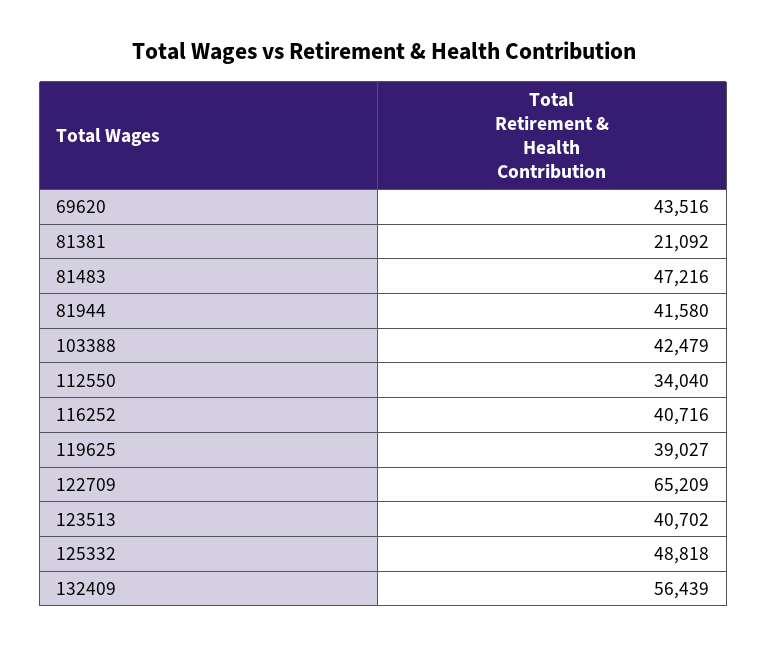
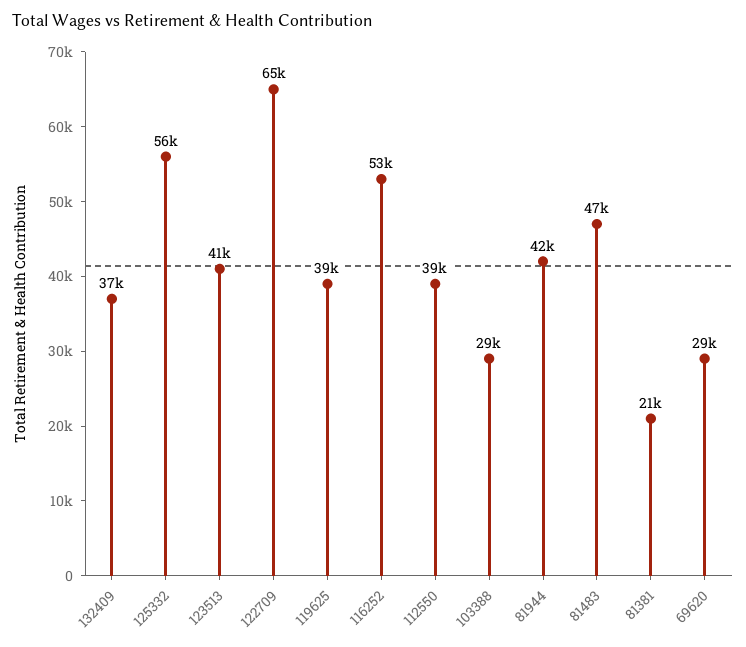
  {
-   "69620": 43516,
+   "69620": 29000,
    "81381": 21092,
    "81483": 47216,
    "81944": 41580,
-   "103388": 42479,
+   "103388": 29000,
-   "112550": 34040,
+   "112550": 39000,
-   "116252": 40716,
+   "116252": 53000,
    "119625": 39027,
    "122709": 65209,
    "123513": 40702,
-   "125332": 48818,
+   "125332": 56000,
-   "132409": 56439
+   "132409": 37000
  }

